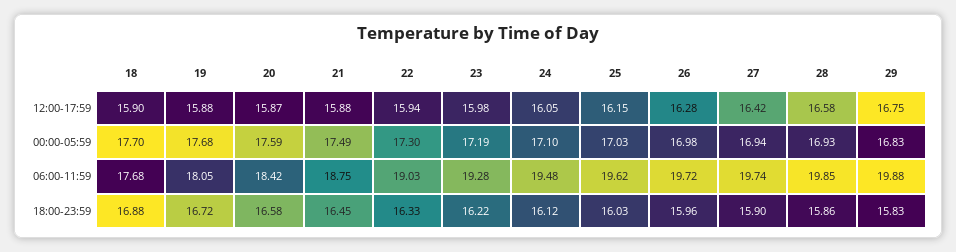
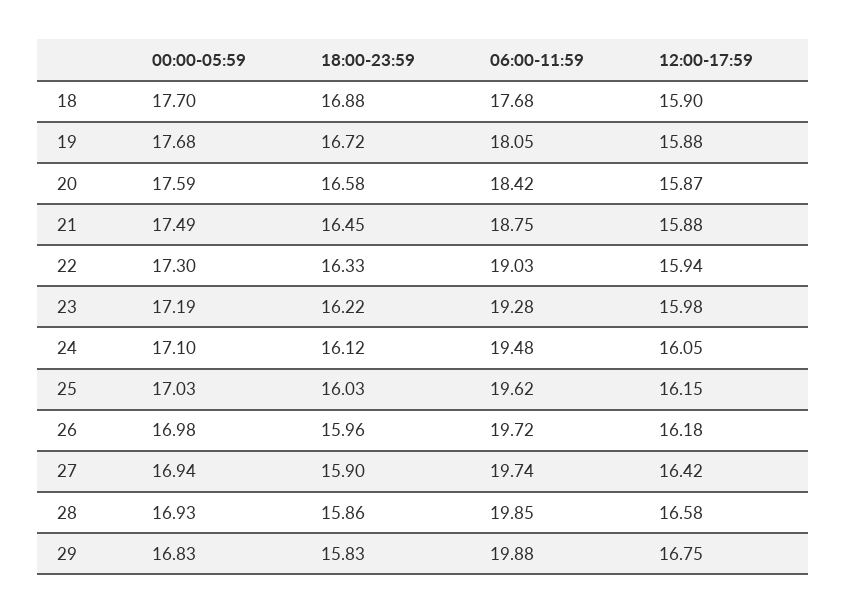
  {
    "18": {
      "12:00-17:59": 15.9,
      "00:00-05:59": 17.7,
      "06:00-11:59": 17.68,
      "18:00-23:59": 16.88
    },
    "19": {
      "12:00-17:59": 15.88,
      "00:00-05:59": 17.68,
      "06:00-11:59": 18.05,
      "18:00-23:59": 16.72
    },
    "20": {
      "12:00-17:59": 15.87,
      "00:00-05:59": 17.59,
      "06:00-11:59": 18.42,
      "18:00-23:59": 16.58
    },
    "21": {
      "12:00-17:59": 15.88,
      "00:00-05:59": 17.49,
      "06:00-11:59": 18.75,
      "18:00-23:59": 16.45
    },
    "22": {
      "12:00-17:59": 15.94,
      "00:00-05:59": 17.3,
      "06:00-11:59": 19.03,
      "18:00-23:59": 16.33
    },
    "23": {
      "12:00-17:59": 15.98,
      "00:00-05:59": 17.19,
      "06:00-11:59": 19.28,
      "18:00-23:59": 16.22
    },
    "24": {
      "12:00-17:59": 16.05,
      "00:00-05:59": 17.1,
      "06:00-11:59": 19.48,
      "18:00-23:59": 16.12
    },
    "25": {
      "12:00-17:59": 16.15,
      "00:00-05:59": 17.03,
      "06:00-11:59": 19.62,
      "18:00-23:59": 16.03
    },
    "26": {
-     "12:00-17:59": 16.28,
+     "12:00-17:59": 16.18,
      "00:00-05:59": 16.98,
      "06:00-11:59": 19.72,
      "18:00-23:59": 15.96
    },
    "27": {
      "12:00-17:59": 16.42,
      "00:00-05:59": 16.94,
      "06:00-11:59": 19.74,
      "18:00-23:59": 15.9
    },
    "28": {
      "12:00-17:59": 16.58,
      "00:00-05:59": 16.93,
      "06:00-11:59": 19.85,
      "18:00-23:59": 15.86
    },
    "29": {
      "12:00-17:59": 16.75,
      "00:00-05:59": 16.83,
      "06:00-11:59": 19.88,
      "18:00-23:59": 15.83
    }
  }

